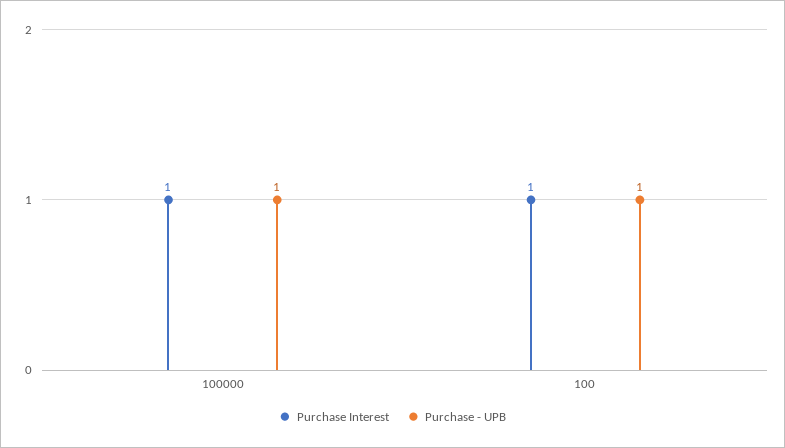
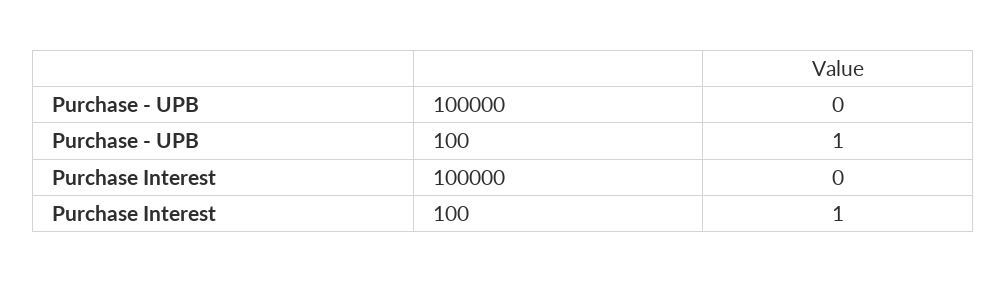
  {
    "Purchase Interest": {
-     "100000": 1,
+     "100000": 0,
      "100": 1
    },
    "Purchase - UPB": {
-     "100000": 1,
+     "100000": 0,
      "100": 1
    }
  }

